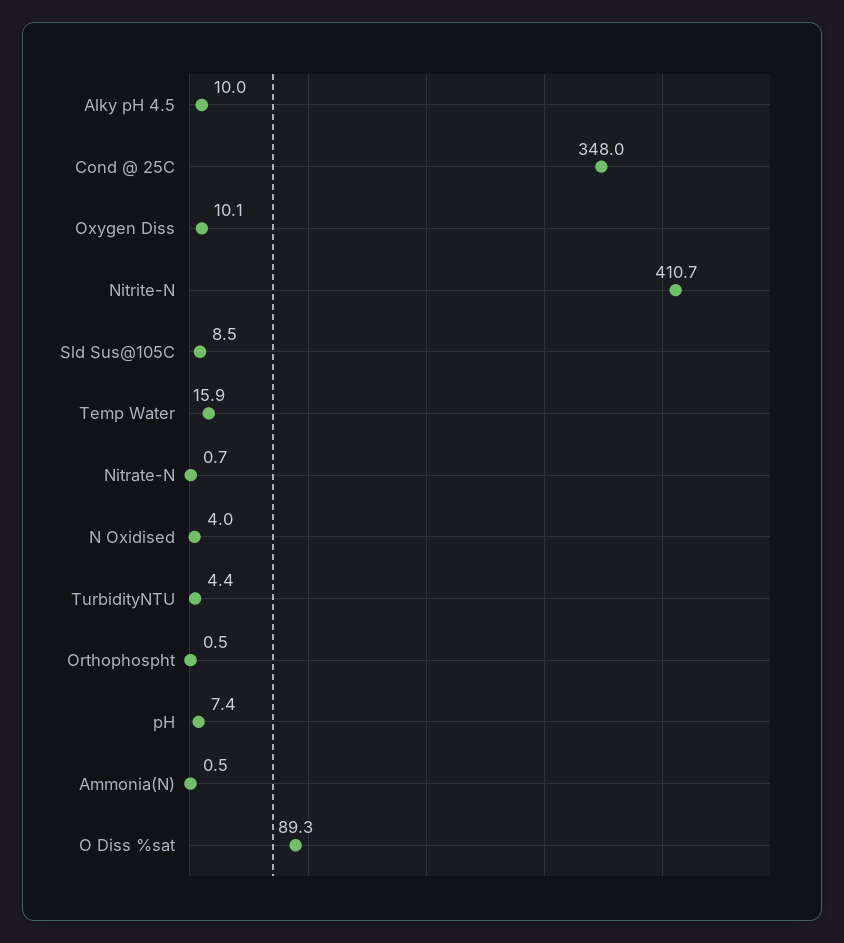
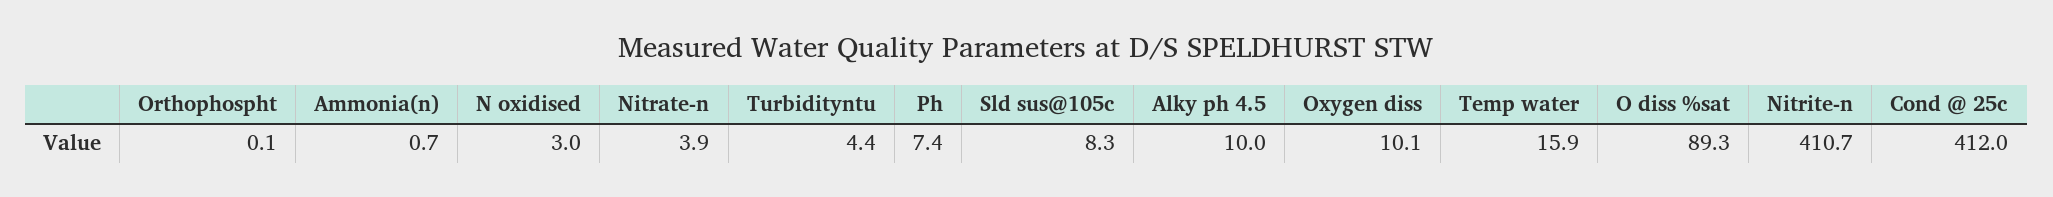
  {
    "Alky pH 4.5": 10,
-   "Cond @ 25C": 348,
+   "Cond @ 25C": 412,
    "Oxygen Diss": 10.1,
    "Nitrite-N": 410.7,
-   "Sld Sus@105C": 8.5,
+   "Sld Sus@105C": 8.3,
    "Temp Water": 15.9,
-   "Nitrate-N": 0.7,
+   "Nitrate-N": 3.9,
-   "N Oxidised": 4,
+   "N Oxidised": 3,
    "TurbidityNTU": 4.4,
-   "Orthophospht": 0.5,
+   "Orthophospht": 0.1,
    "pH": 7.4,
-   "Ammonia(N)": 0.5,
+   "Ammonia(N)": 0.7,
    "O Diss %sat": 89.3
  }

